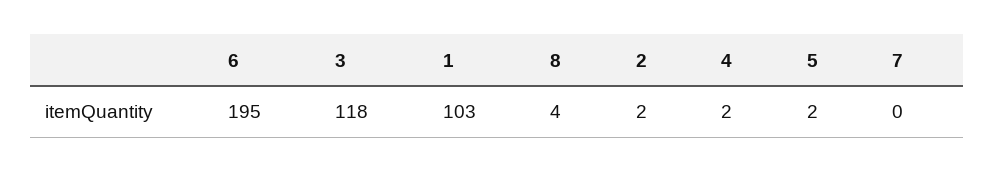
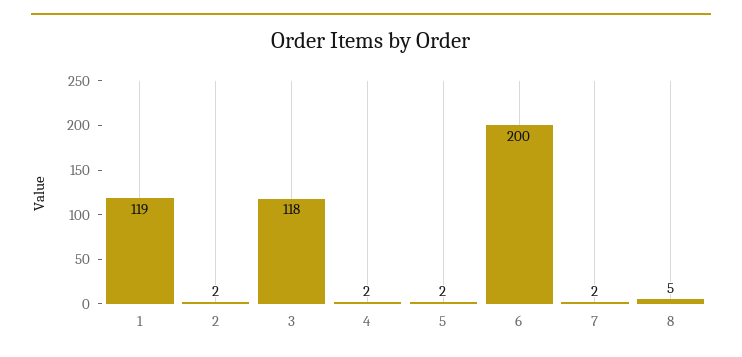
  {
-   "6": 195,
+   "6": 200,
    "3": 118,
-   "1": 103,
+   "1": 119,
-   "8": 4,
+   "8": 5,
    "2": 2,
    "4": 2,
    "5": 2,
-   "7": 0
+   "7": 2
  }

